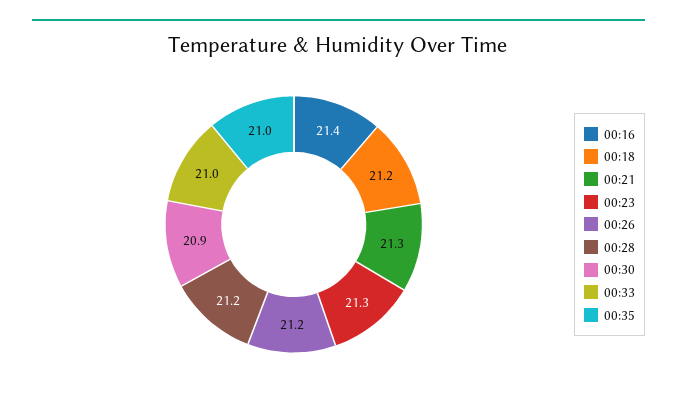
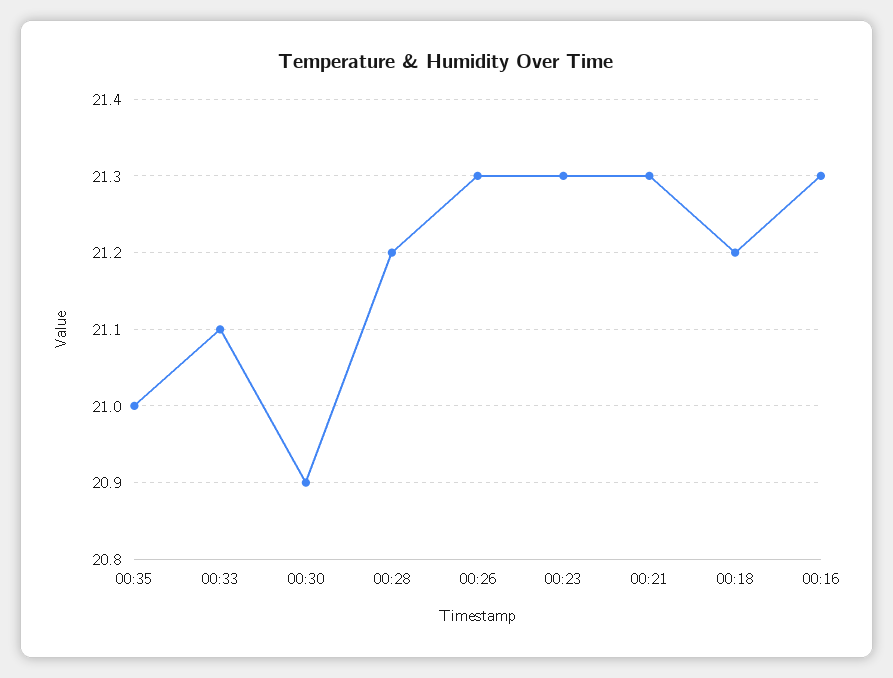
  {
-   "00:16": 21.4,
+   "00:16": 21.3,
    "00:18": 21.2,
    "00:21": 21.3,
    "00:23": 21.3,
-   "00:26": 21.2,
+   "00:26": 21.3,
    "00:28": 21.2,
    "00:30": 20.9,
-   "00:33": 21,
+   "00:33": 21.1,
    "00:35": 21
  }

